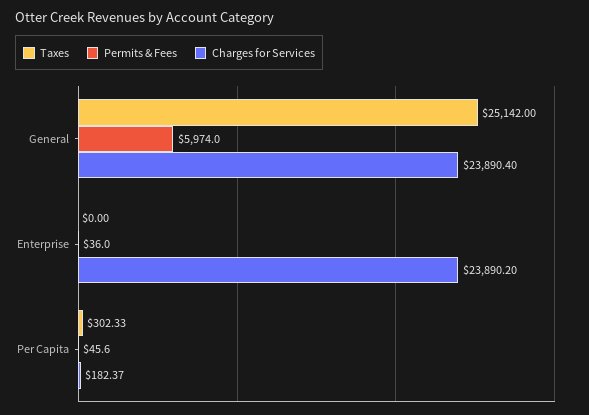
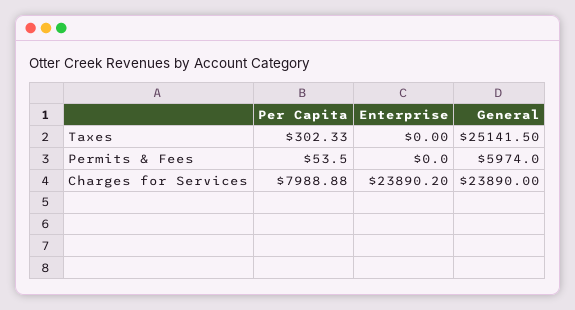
  {
    "Taxes": {
-     "General": 25142,
+     "General": 25141.5,
      "Enterprise": 0,
      "Per Capita": 302.33
    },
    "Permits & Fees": {
      "General": 5974,
-     "Enterprise": 36,
+     "Enterprise": 0,
-     "Per Capita": 45.6
+     "Per Capita": 53.5
    },
    "Charges for Services": {
-     "General": 23890.4,
+     "General": 23890,
      "Enterprise": 23890.2,
-     "Per Capita": 182.37
+     "Per Capita": 7988.88
    }
  }

